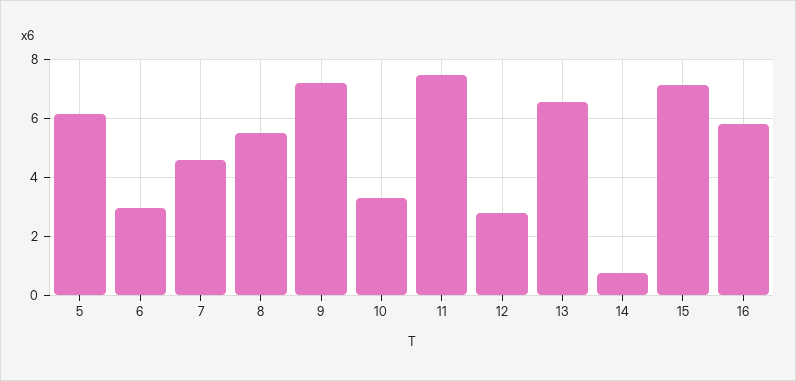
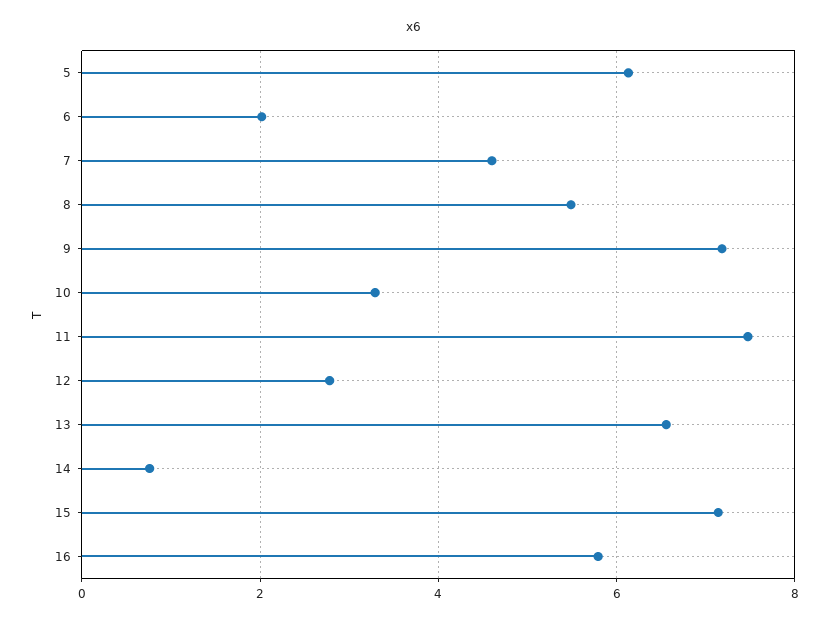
  {
    "5": 6.2,
-   "6": 3,
+   "6": 2,
    "7": 4.6,
    "8": 5.4,
    "9": 7.2,
    "10": 3.2,
    "11": 7.4,
    "12": 2.8,
    "13": 6.6,
    "14": 0.8,
    "15": 7.2,
    "16": 5.8
  }

